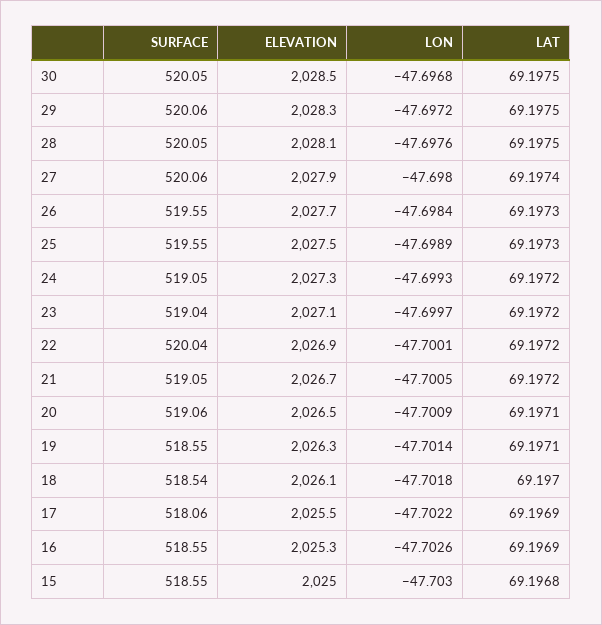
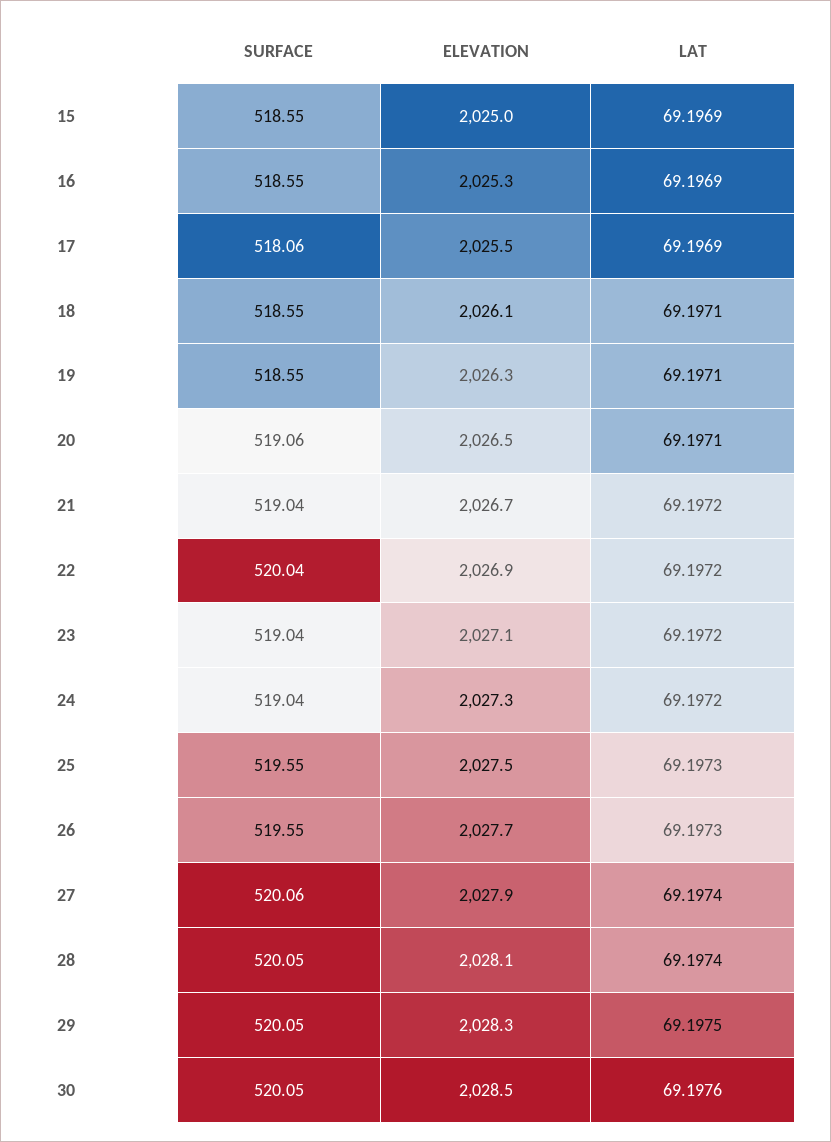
  {
    "SURFACE": {
      "30": 520.05,
-     "29": 520.06,
+     "29": 520.05,
      "28": 520.05,
      "27": 520.06,
      "26": 519.55,
      "25": 519.55,
-     "24": 519.05,
+     "24": 519.04,
      "23": 519.04,
      "22": 520.04,
-     "21": 519.05,
+     "21": 519.04,
      "20": 519.06,
      "19": 518.55,
-     "18": 518.54,
+     "18": 518.55,
      "17": 518.06,
      "16": 518.55,
      "15": 518.55
    },
    "ELEVATION": {
      "30": 2028.5,
      "29": 2028.3,
      "28": 2028.1,
      "27": 2027.9,
      "26": 2027.7,
      "25": 2027.5,
      "24": 2027.3,
      "23": 2027.1,
      "22": 2026.9,
      "21": 2026.7,
      "20": 2026.5,
      "19": 2026.3,
      "18": 2026.1,
      "17": 2025.5,
      "16": 2025.3,
      "15": 2025
    },
-   "LON": {
-     "30": -47.6968,
-     "29": -47.6972,
-     "28": -47.6976,
-     "27": -47.698,
-     "26": -47.6984,
-     "25": -47.6989,
-     "24": -47.6993,
-     "23": -47.6997,
-     "22": -47.7001,
-     "21": -47.7005,
-     "20": -47.7009,
-     "19": -47.7014,
-     "18": -47.7018,
-     "17": -47.7022,
-     "16": -47.7026,
-     "15": -47.703
-   },
    "LAT": {
-     "30": 69.1975,
+     "30": 69.1976,
      "29": 69.1975,
-     "28": 69.1975,
+     "28": 69.1974,
      "27": 69.1974,
      "26": 69.1973,
      "25": 69.1973,
      "24": 69.1972,
      "23": 69.1972,
      "22": 69.1972,
      "21": 69.1972,
      "20": 69.1971,
      "19": 69.1971,
-     "18": 69.197,
+     "18": 69.1971,
      "17": 69.1969,
      "16": 69.1969,
-     "15": 69.1968
+     "15": 69.1969
    }
  }

